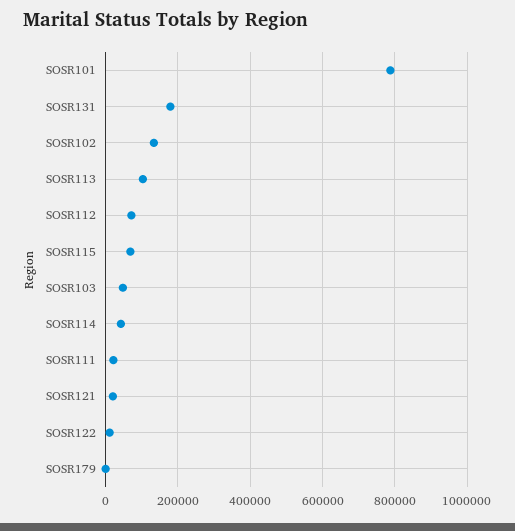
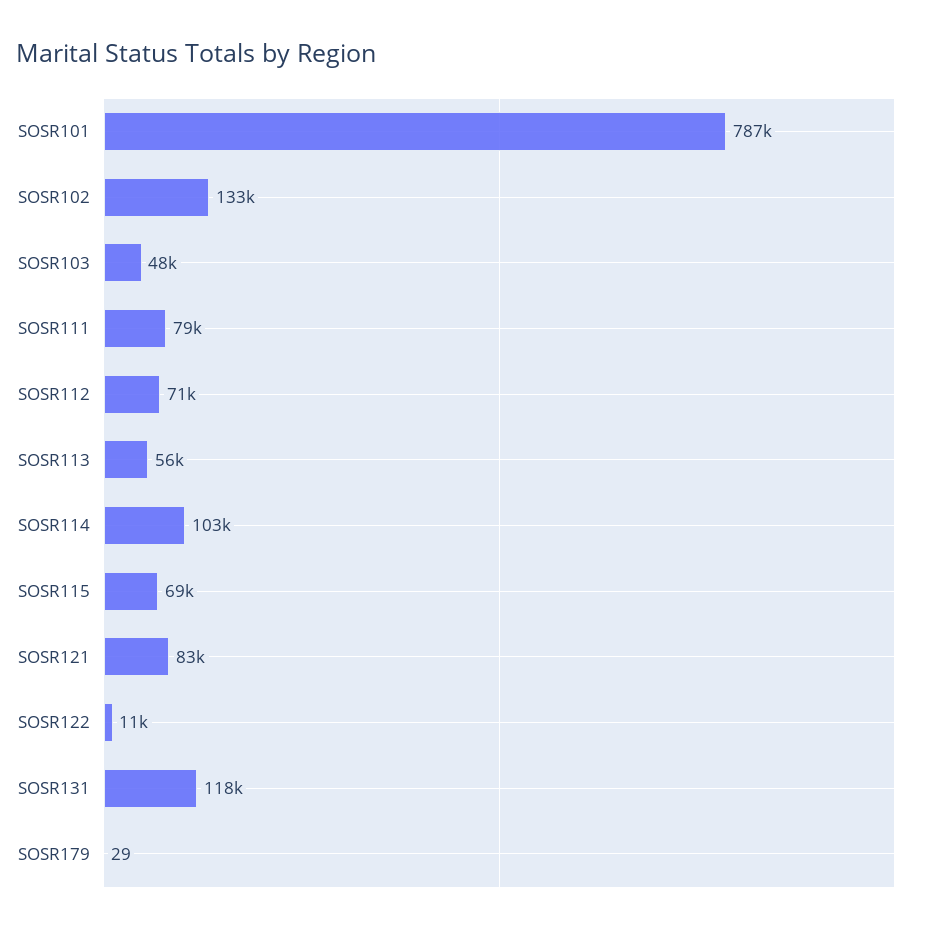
  {
    "SOSR101": 787000,
-   "SOSR131": 180000,
+   "SOSR131": 118000,
    "SOSR102": 133000,
-   "SOSR113": 100000,
+   "SOSR113": 56000,
    "SOSR112": 71000,
    "SOSR115": 69000,
    "SOSR103": 48000,
-   "SOSR114": 40000,
+   "SOSR114": 103000,
-   "SOSR111": 20000,
+   "SOSR111": 79000,
-   "SOSR121": 20000,
+   "SOSR121": 83000,
    "SOSR122": 11000,
    "SOSR179": 29
  }

